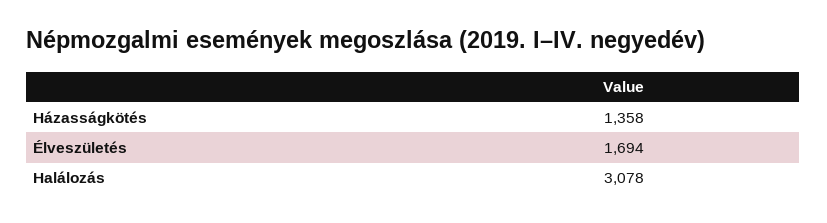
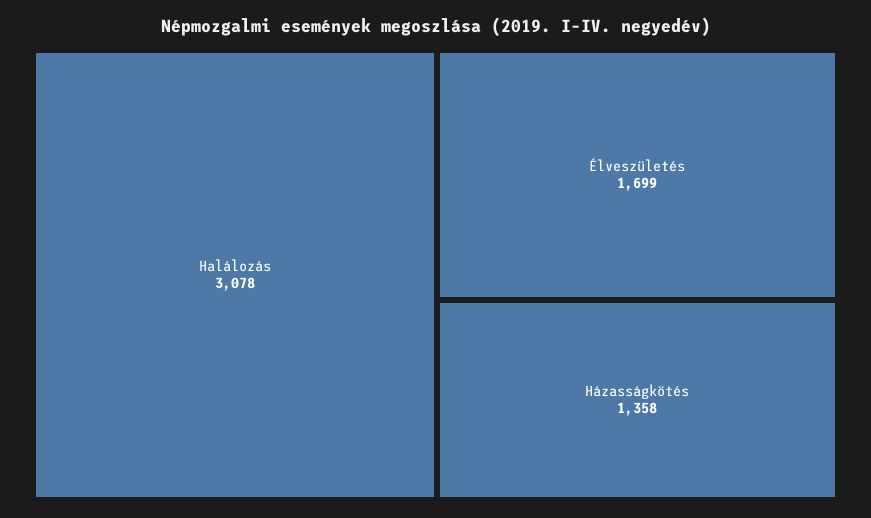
  {
    "Házasságkötés": 1358,
-   "Élveszületés": 1694,
+   "Élveszületés": 1699,
    "Halálozás": 3078
  }

